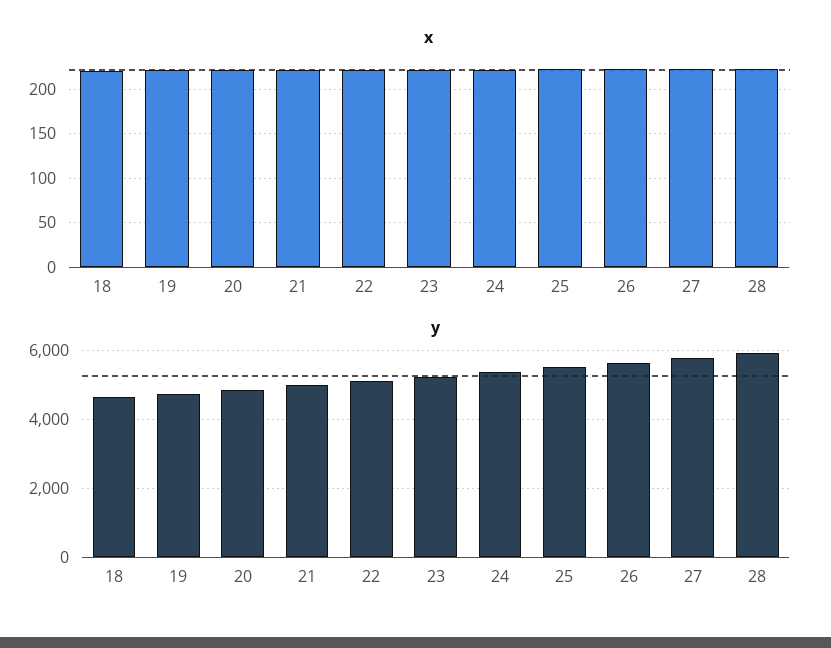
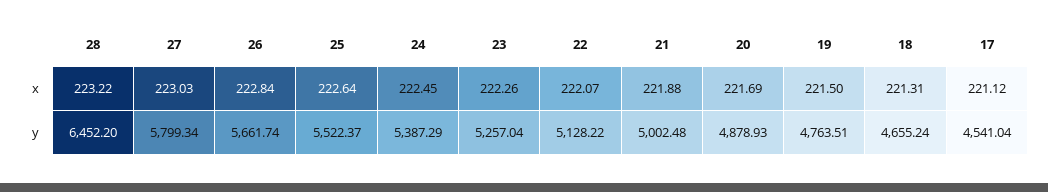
  {
    "x": {
      "18": 221.31,
      "19": 221.5,
      "20": 221.69,
      "21": 221.88,
      "22": 222.07,
      "23": 222.26,
      "24": 222.45,
      "25": 222.64,
      "26": 222.84,
      "27": 223.03,
-     "28": 223.22
+     "28": 223.22,
+     "17": 221.12
    },
    "y": {
      "18": 4655.24,
      "19": 4763.51,
      "20": 4878.93,
      "21": 5002.48,
      "22": 5128.22,
      "23": 5257.04,
      "24": 5387.29,
      "25": 5522.37,
      "26": 5661.74,
      "27": 5799.34,
-     "28": 6000
+     "28": 6452.2,
+     "17": 4541.04
    }
  }

